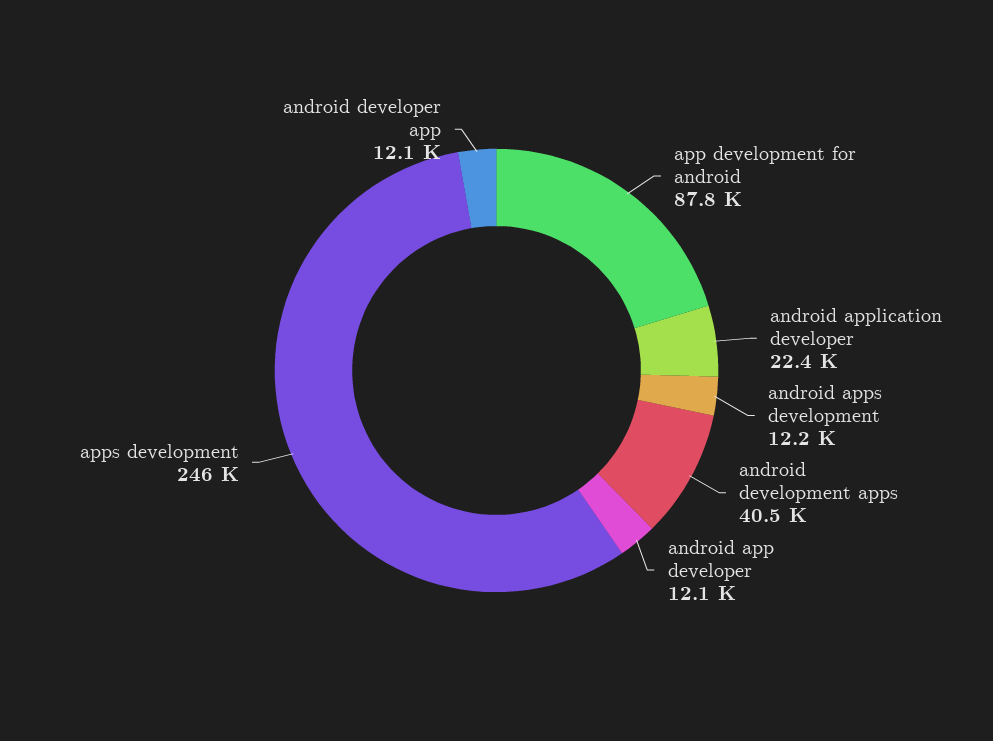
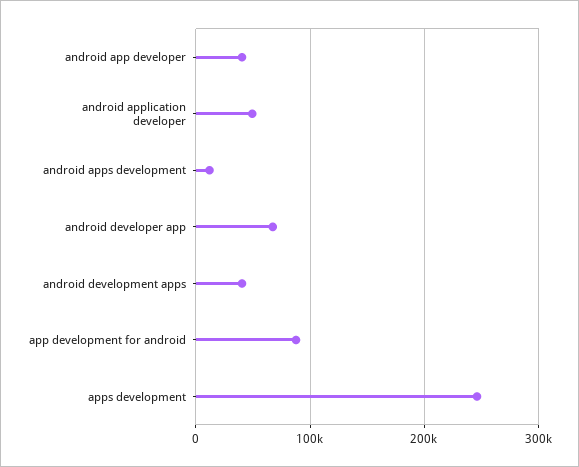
  {
    "app development for android": 87800,
-   "android application developer": 22400,
+   "android application developer": 50000,
    "android apps development": 12200,
    "android development apps": 40500,
-   "android app developer": 12100,
+   "android app developer": 40000,
    "apps development": 246000,
-   "android developer app": 12100
+   "android developer app": 70000
  }

